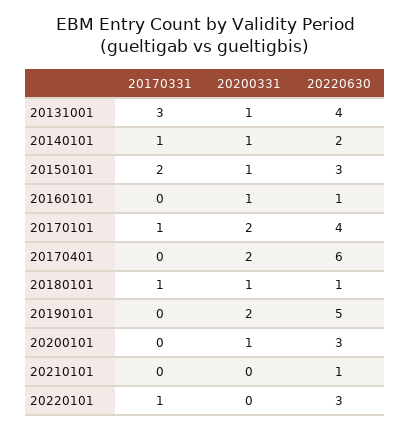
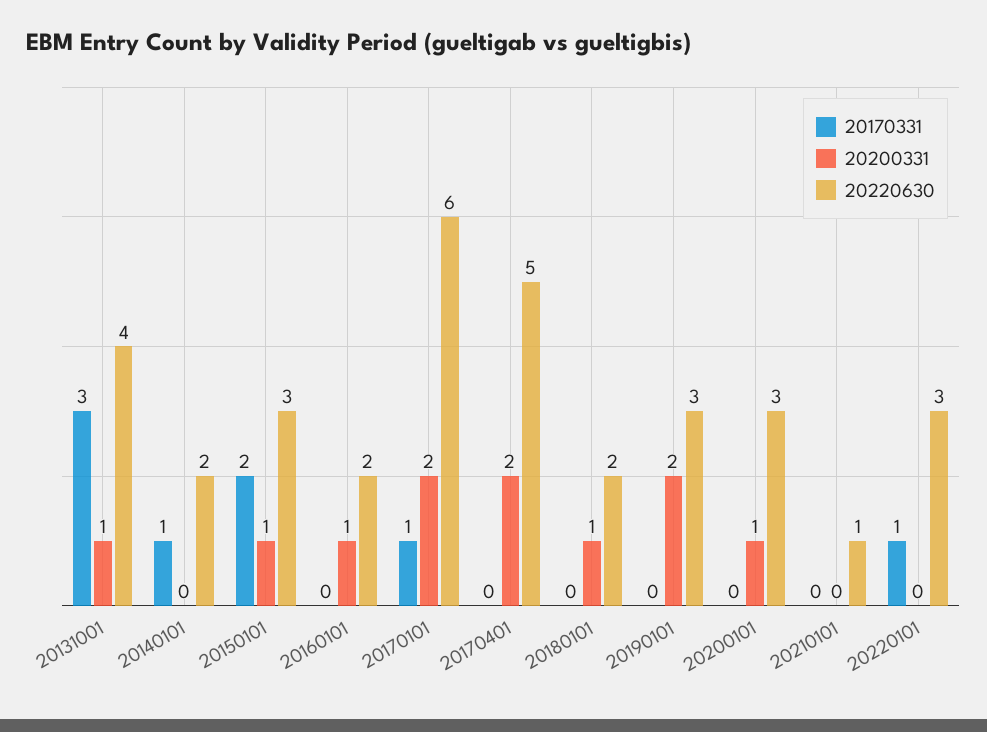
  {
    "20170331": {
      "20131001": 3,
      "20140101": 1,
      "20150101": 2,
      "20160101": 0,
      "20170101": 1,
      "20170401": 0,
-     "20180101": 1,
+     "20180101": 0,
      "20190101": 0,
      "20200101": 0,
      "20210101": 0,
      "20220101": 1
    },
    "20200331": {
      "20131001": 1,
-     "20140101": 1,
+     "20140101": 0,
      "20150101": 1,
      "20160101": 1,
      "20170101": 2,
      "20170401": 2,
      "20180101": 1,
      "20190101": 2,
      "20200101": 1,
      "20210101": 0,
      "20220101": 0
    },
    "20220630": {
      "20131001": 4,
      "20140101": 2,
      "20150101": 3,
-     "20160101": 1,
+     "20160101": 2,
-     "20170101": 4,
+     "20170101": 6,
-     "20170401": 6,
+     "20170401": 5,
-     "20180101": 1,
+     "20180101": 2,
-     "20190101": 5,
+     "20190101": 3,
      "20200101": 3,
      "20210101": 1,
      "20220101": 3
    }
  }

